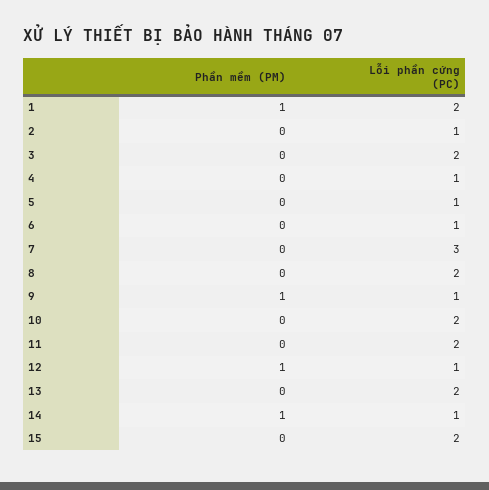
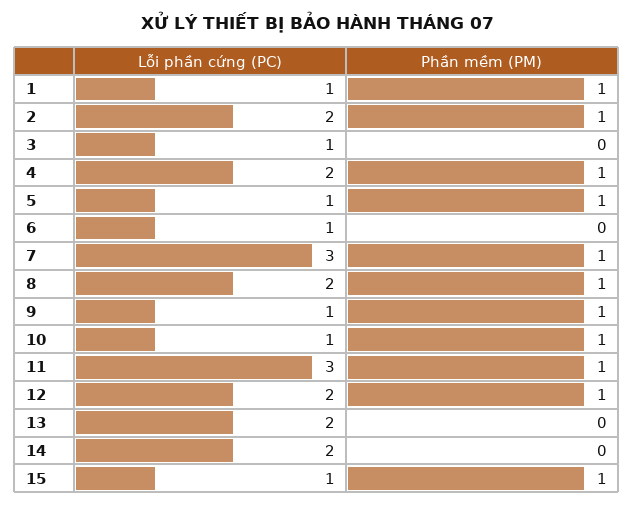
  {
    "Phần mềm (PM)": {
      "1": 1,
-     "2": 0,
+     "2": 1,
      "3": 0,
-     "4": 0,
+     "4": 1,
-     "5": 0,
+     "5": 1,
      "6": 0,
-     "7": 0,
+     "7": 1,
-     "8": 0,
+     "8": 1,
      "9": 1,
-     "10": 0,
+     "10": 1,
-     "11": 0,
+     "11": 1,
      "12": 1,
      "13": 0,
-     "14": 1,
+     "14": 0,
-     "15": 0
+     "15": 1
    },
    "Lỗi phần cứng (PC)": {
-     "1": 2,
+     "1": 1,
-     "2": 1,
+     "2": 2,
-     "3": 2,
+     "3": 1,
-     "4": 1,
+     "4": 2,
      "5": 1,
      "6": 1,
      "7": 3,
      "8": 2,
      "9": 1,
-     "10": 2,
+     "10": 1,
-     "11": 2,
+     "11": 3,
-     "12": 1,
+     "12": 2,
      "13": 2,
-     "14": 1,
+     "14": 2,
-     "15": 2
+     "15": 1
    }
  }

